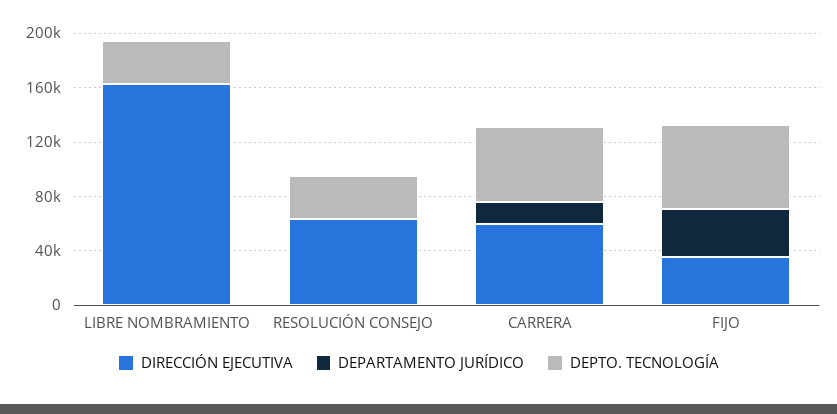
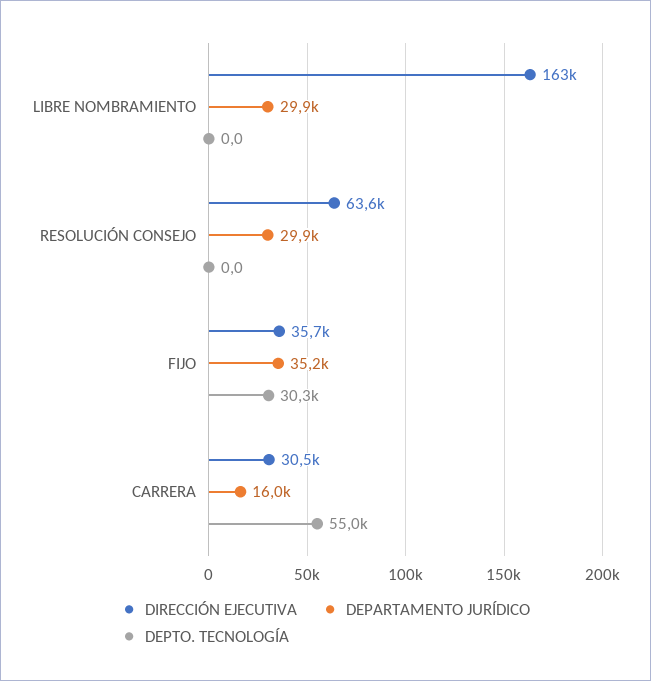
  {
    "DIRECCIÓN EJECUTIVA": {
      "LIBRE NOMBRAMIENTO": 163000,
      "RESOLUCIÓN CONSEJO": 63600,
-     "CARRERA": 60000,
+     "CARRERA": 30500,
      "FIJO": 35700
    },
    "DEPARTAMENTO JURÍDICO": {
-     "LIBRE NOMBRAMIENTO": 0,
+     "LIBRE NOMBRAMIENTO": 29900,
-     "RESOLUCIÓN CONSEJO": 0,
+     "RESOLUCIÓN CONSEJO": 29900,
      "CARRERA": 16000,
      "FIJO": 35200
    },
    "DEPTO. TECNOLOGÍA": {
-     "LIBRE NOMBRAMIENTO": 30000,
+     "LIBRE NOMBRAMIENTO": 0,
-     "RESOLUCIÓN CONSEJO": 30000,
+     "RESOLUCIÓN CONSEJO": 0,
      "CARRERA": 55000,
-     "FIJO": 60000
+     "FIJO": 30300
    }
  }

